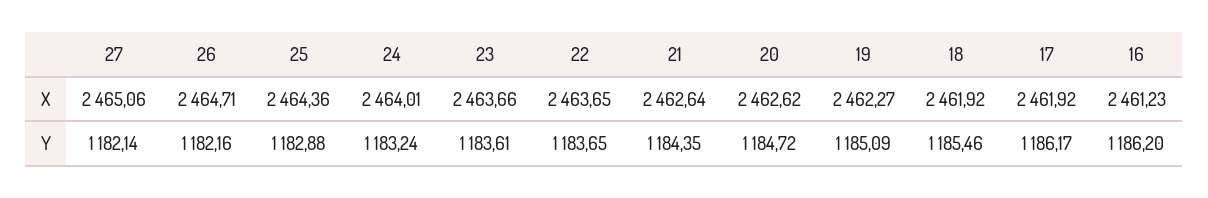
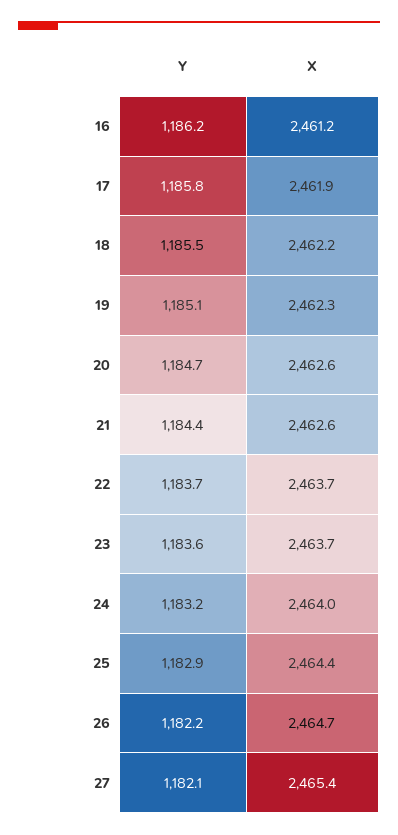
  {
    "27": {
-     "X": 2465.06,
+     "X": 2465.4,
      "Y": 1182.14
    },
    "26": {
      "X": 2464.71,
      "Y": 1182.16
    },
    "25": {
      "X": 2464.36,
      "Y": 1182.88
    },
    "24": {
      "X": 2464.01,
      "Y": 1183.24
    },
    "23": {
      "X": 2463.66,
      "Y": 1183.61
    },
    "22": {
      "X": 2463.65,
      "Y": 1183.65
    },
    "21": {
      "X": 2462.64,
      "Y": 1184.35
    },
    "20": {
      "X": 2462.62,
      "Y": 1184.72
    },
    "19": {
      "X": 2462.27,
      "Y": 1185.09
    },
    "18": {
-     "X": 2461.92,
+     "X": 2462.2,
      "Y": 1185.46
    },
    "17": {
      "X": 2461.92,
-     "Y": 1186.17
+     "Y": 1185.8
    },
    "16": {
      "X": 2461.23,
      "Y": 1186.2
    }
  }

